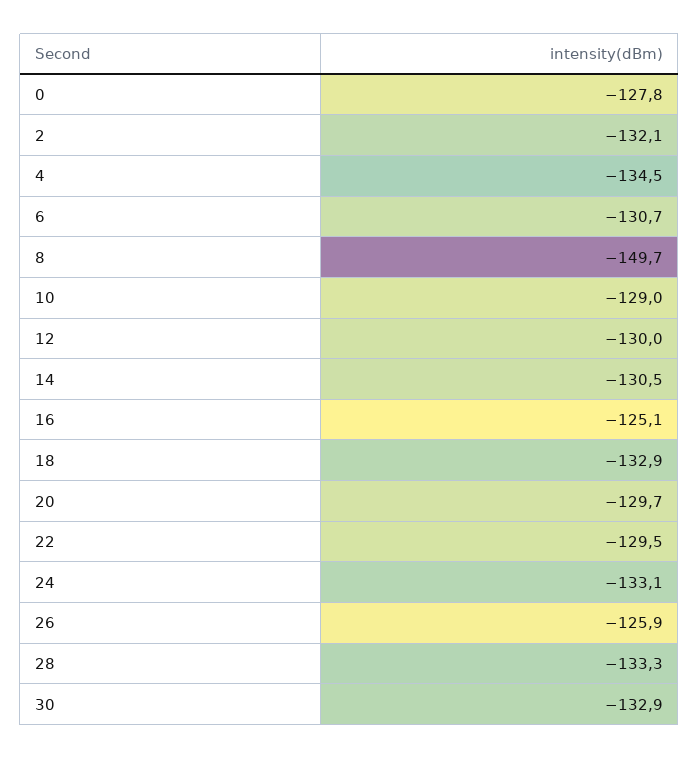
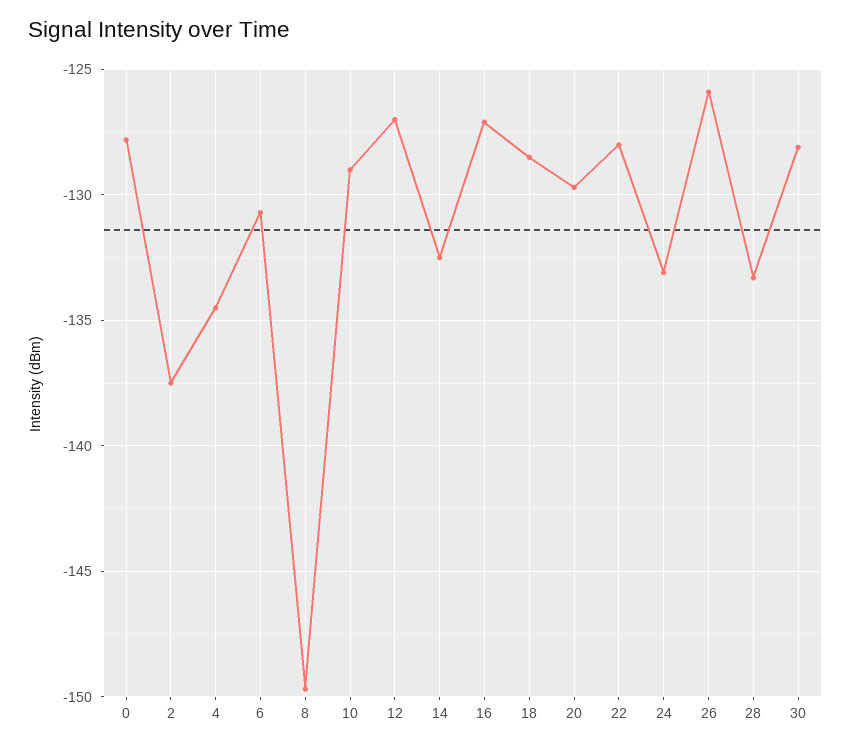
  {
    "0": -127.8,
-   "2": -132.1,
+   "2": -137.5,
    "4": -134.5,
    "6": -130.7,
    "8": -149.7,
    "10": -129,
-   "12": -130,
+   "12": -127,
-   "14": -130.5,
+   "14": -132.5,
-   "16": -125.1,
+   "16": -127,
-   "18": -132.9,
+   "18": -128.5,
    "20": -129.7,
-   "22": -129.5,
+   "22": -128,
    "24": -133.1,
    "26": -125.9,
    "28": -133.3,
-   "30": -132.9
+   "30": -128
  }

